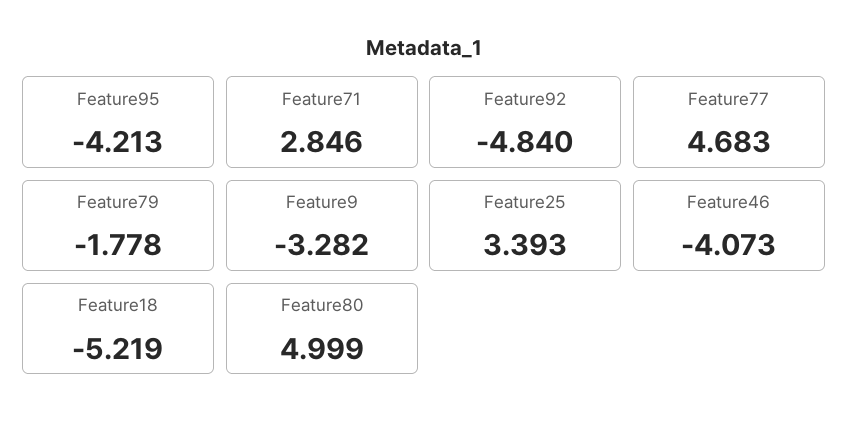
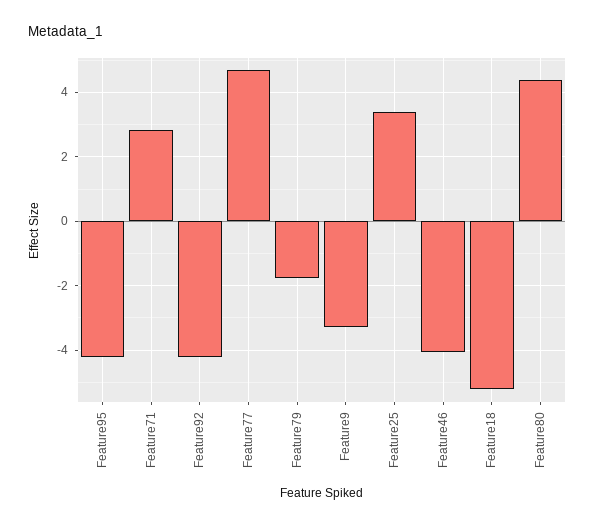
  {
    "Feature95": -4.213,
    "Feature71": 2.846,
-   "Feature92": -4.84,
+   "Feature92": -4.2,
    "Feature77": 4.683,
    "Feature79": -1.778,
    "Feature9": -3.282,
    "Feature25": 3.393,
    "Feature46": -4.073,
    "Feature18": -5.219,
-   "Feature80": 4.999
+   "Feature80": 4.4
  }

